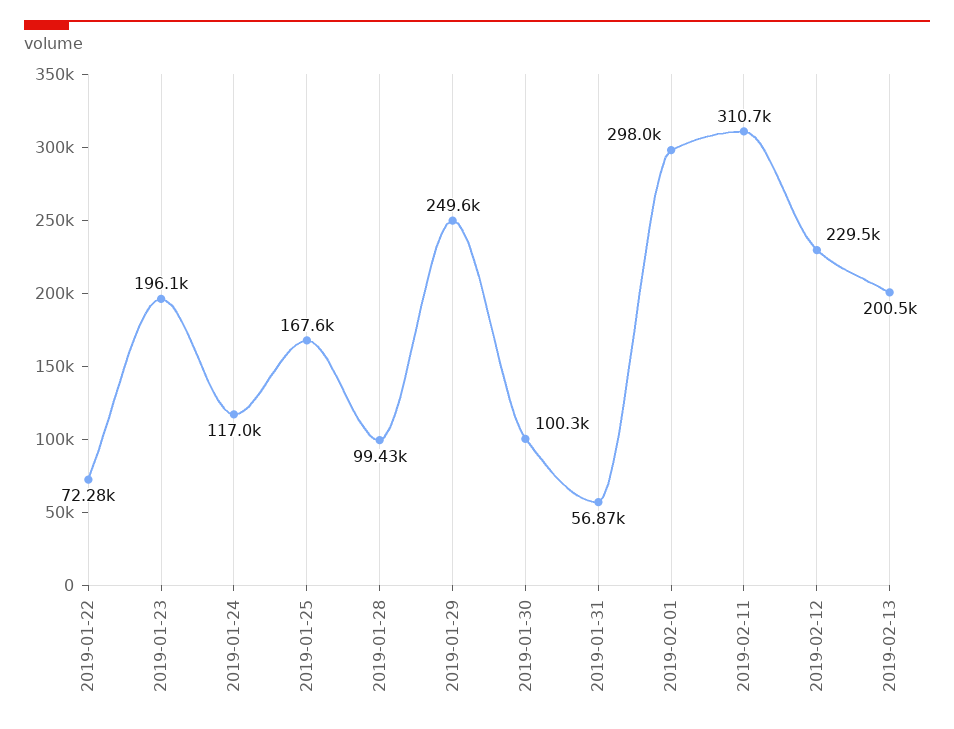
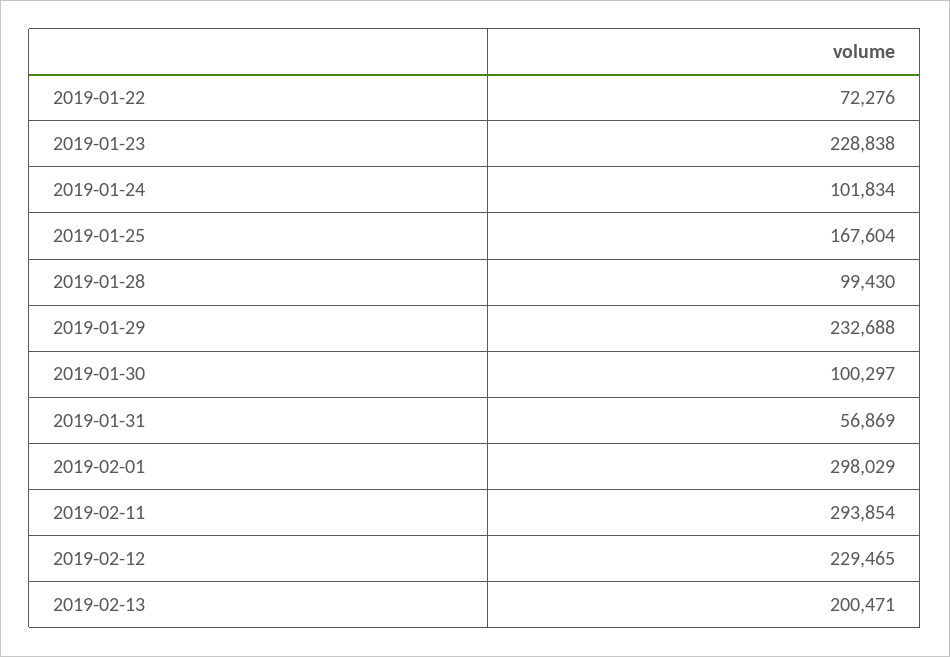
  {
    "2019-01-22": 72276,
-   "2019-01-23": 196100,
+   "2019-01-23": 228838,
-   "2019-01-24": 117000,
+   "2019-01-24": 101834,
    "2019-01-25": 167604,
    "2019-01-28": 99430,
-   "2019-01-29": 249600,
+   "2019-01-29": 232688,
    "2019-01-30": 100297,
    "2019-01-31": 56869,
    "2019-02-01": 298029,
-   "2019-02-11": 310700,
+   "2019-02-11": 293854,
    "2019-02-12": 229465,
    "2019-02-13": 200471
  }

